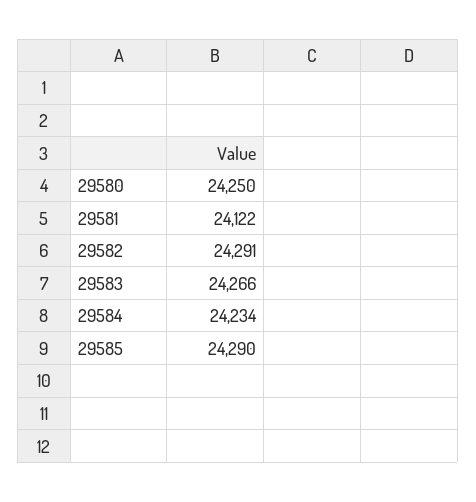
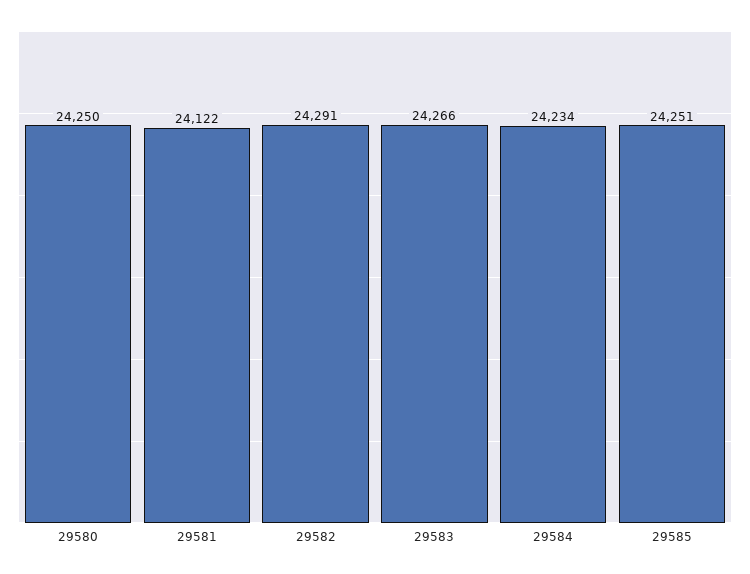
  {
    "29580": 24250,
    "29581": 24122,
    "29582": 24291,
    "29583": 24266,
    "29584": 24234,
-   "29585": 24290
+   "29585": 24251
  }

